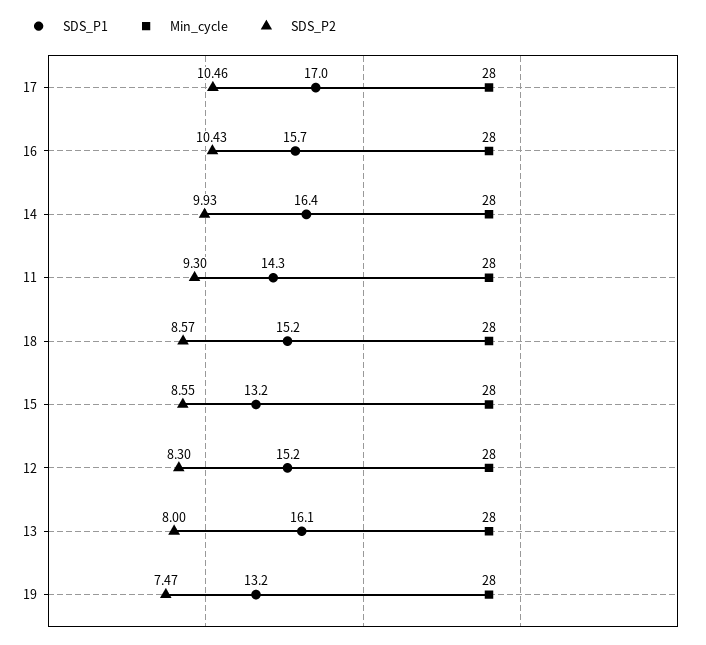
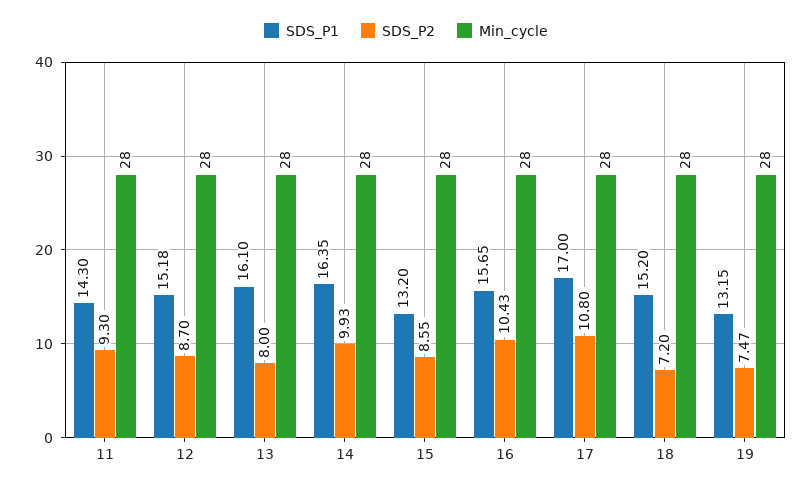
  {
    "SDS_P1": {
      "17": 17,
      "16": 15.65,
      "14": 16.35,
      "11": 14.3,
      "18": 15.2,
      "15": 13.2,
      "12": 15.18,
      "13": 16.1,
      "19": 13.15
    },
    "Min_cycle": {
      "17": 28,
      "16": 28,
      "14": 28,
      "11": 28,
      "18": 28,
      "15": 28,
      "12": 28,
      "13": 28,
      "19": 28
    },
    "SDS_P2": {
-     "17": 10.46,
+     "17": 10.8,
      "16": 10.43,
      "14": 9.93,
      "11": 9.3,
-     "18": 8.57,
+     "18": 7.2,
      "15": 8.55,
-     "12": 8.3,
+     "12": 8.7,
      "13": 8,
      "19": 7.47
    }
  }

